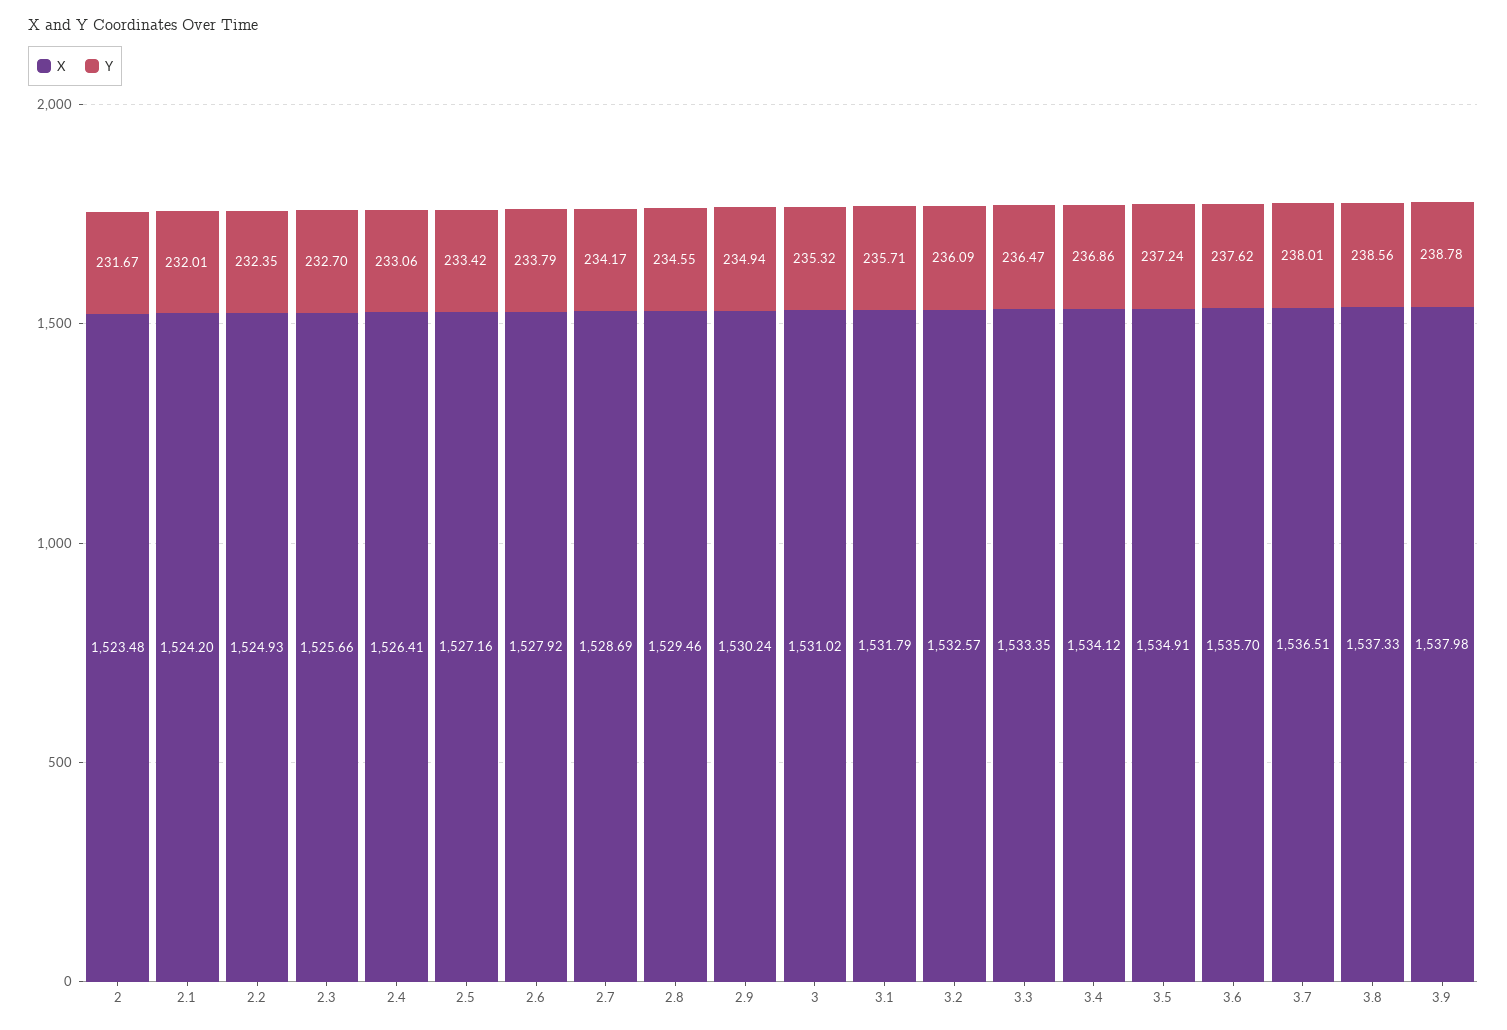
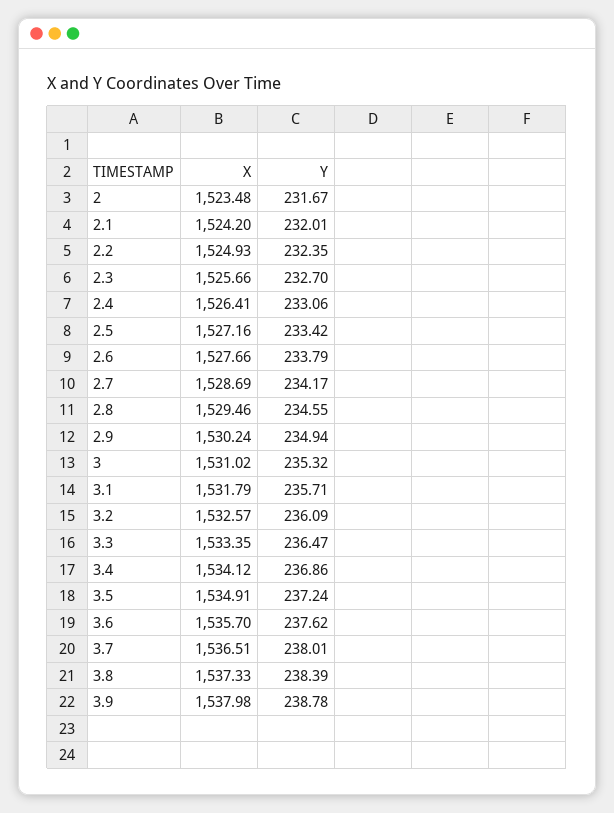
  {
    "X": {
      "2": 1523.48,
      "2.1": 1524.2,
      "2.2": 1524.93,
      "2.3": 1525.66,
      "2.4": 1526.41,
      "2.5": 1527.16,
-     "2.6": 1527.92,
+     "2.6": 1527.66,
      "2.7": 1528.69,
      "2.8": 1529.46,
      "2.9": 1530.24,
      "3": 1531.02,
      "3.1": 1531.79,
      "3.2": 1532.57,
      "3.3": 1533.35,
      "3.4": 1534.12,
      "3.5": 1534.91,
      "3.6": 1535.7,
      "3.7": 1536.51,
      "3.8": 1537.33,
      "3.9": 1537.98
    },
    "Y": {
      "2": 231.67,
      "2.1": 232.01,
      "2.2": 232.35,
      "2.3": 232.7,
      "2.4": 233.06,
      "2.5": 233.42,
      "2.6": 233.79,
      "2.7": 234.17,
      "2.8": 234.55,
      "2.9": 234.94,
      "3": 235.32,
      "3.1": 235.71,
      "3.2": 236.09,
      "3.3": 236.47,
      "3.4": 236.86,
      "3.5": 237.24,
      "3.6": 237.62,
      "3.7": 238.01,
-     "3.8": 238.56,
+     "3.8": 238.39,
      "3.9": 238.78
    }
  }

